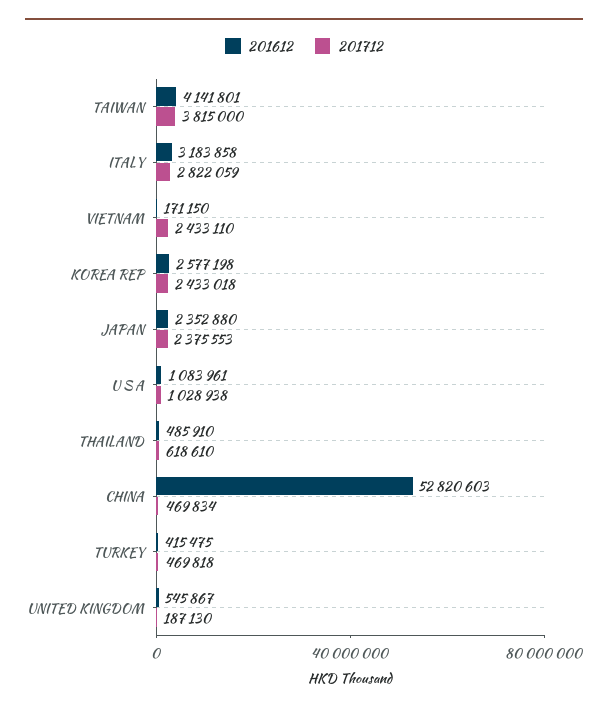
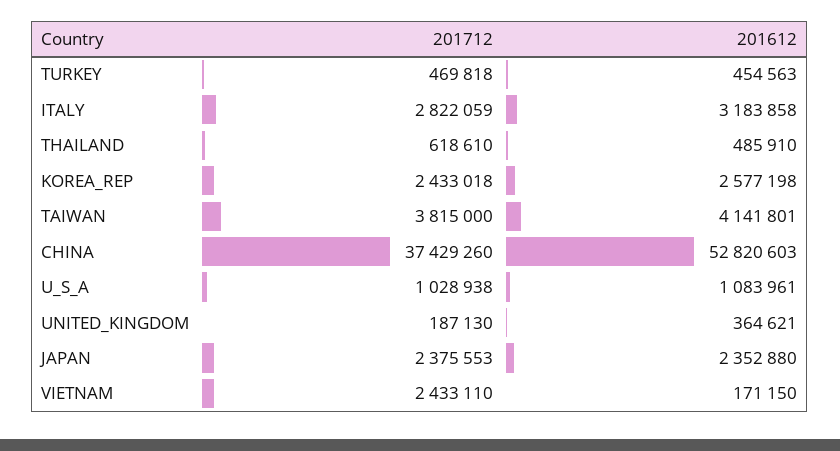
  {
    "201612": {
      "TAIWAN": 4141801,
      "ITALY": 3183858,
      "VIETNAM": 171150,
      "KOREA REP": 2577198,
      "JAPAN": 2352880,
      "U S A": 1083961,
      "THAILAND": 485910,
      "CHINA": 52820603,
-     "TURKEY": 415475,
+     "TURKEY": 454563,
-     "UNITED KINGDOM": 545867
+     "UNITED KINGDOM": 364621
    },
    "201712": {
      "TAIWAN": 3815000,
      "ITALY": 2822059,
      "VIETNAM": 2433110,
      "KOREA REP": 2433018,
      "JAPAN": 2375553,
      "U S A": 1028938,
      "THAILAND": 618610,
-     "CHINA": 469834,
+     "CHINA": 37429260,
      "TURKEY": 469818,
      "UNITED KINGDOM": 187130
    }
  }

